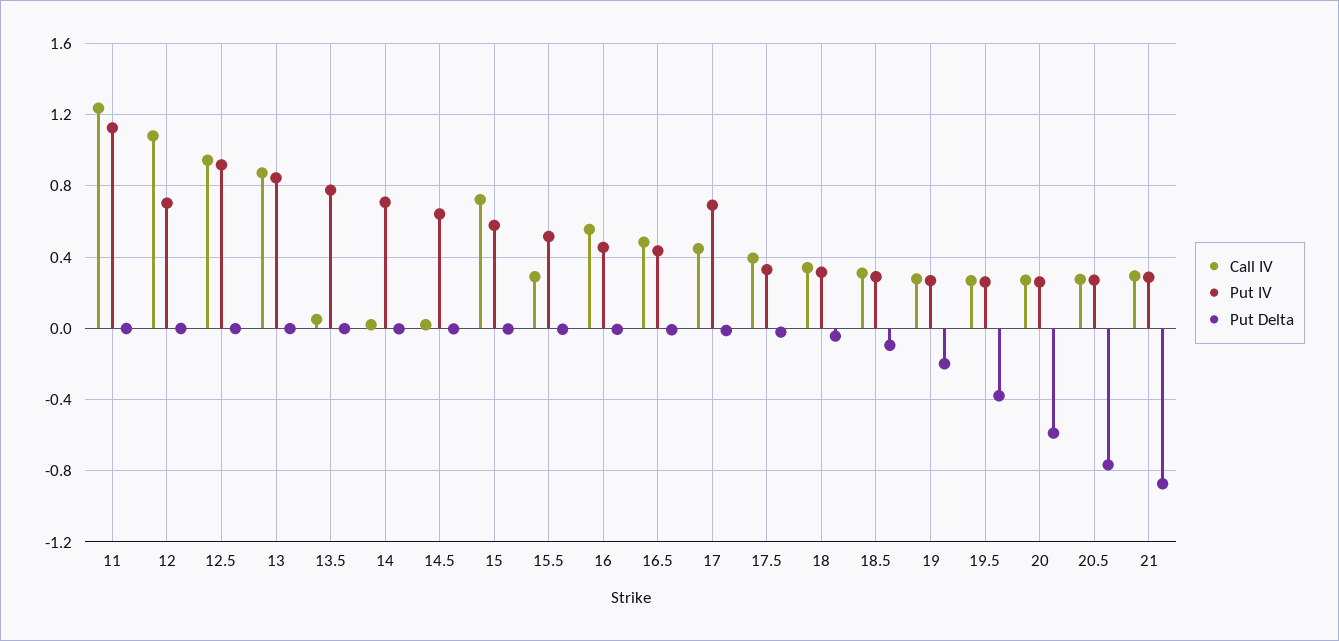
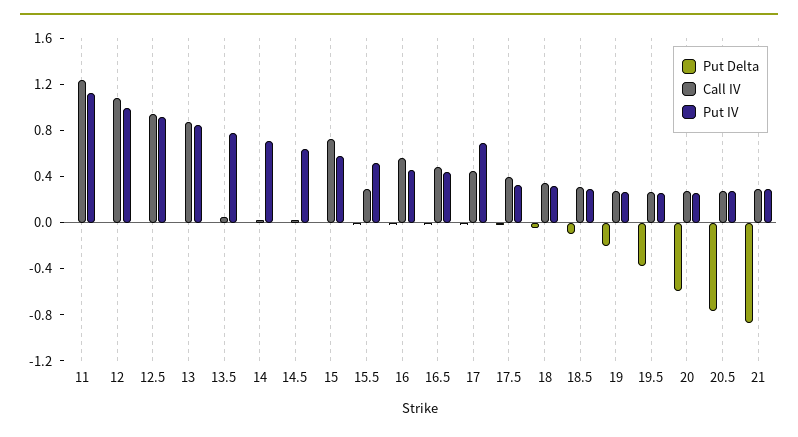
  {
    "Call IV": {
      "11": 1.25,
      "12": 1.1,
      "12.5": 0.95,
      "13": 0.85,
      "13.5": 0.05,
      "14": 0,
      "14.5": 0,
      "15": 0.7,
      "15.5": 0.3,
      "16": 0.55,
      "16.5": 0.5,
      "17": 0.45,
      "17.5": 0.4,
      "18": 0.35,
      "18.5": 0.3,
      "19": 0.3,
      "19.5": 0.25,
      "20": 0.25,
      "20.5": 0.3,
      "21": 0.3
    },
    "Put IV": {
      "11": 1.15,
-     "12": 0.7,
+     "12": 1,
      "12.5": 0.9,
      "13": 0.85,
      "13.5": 0.8,
      "14": 0.7,
      "14.5": 0.65,
      "15": 0.6,
      "15.5": 0.5,
      "16": 0.45,
      "16.5": 0.45,
      "17": 0.7,
      "17.5": 0.35,
      "18": 0.3,
      "18.5": 0.3,
      "19": 0.25,
      "19.5": 0.25,
      "20": 0.25,
      "20.5": 0.25,
      "21": 0.3
    },
    "Put Delta": {
      "11": 0,
      "12": 0,
      "12.5": 0,
      "13": 0,
      "13.5": 0,
      "14": 0,
      "14.5": 0,
      "15": 0,
      "15.5": 0,
      "16": 0,
      "16.5": 0,
      "17": 0,
      "17.5": 0,
      "18": -0.05,
      "18.5": -0.1,
      "19": -0.2,
      "19.5": -0.4,
      "20": -0.6,
      "20.5": -0.75,
      "21": -0.85
    }
  }

